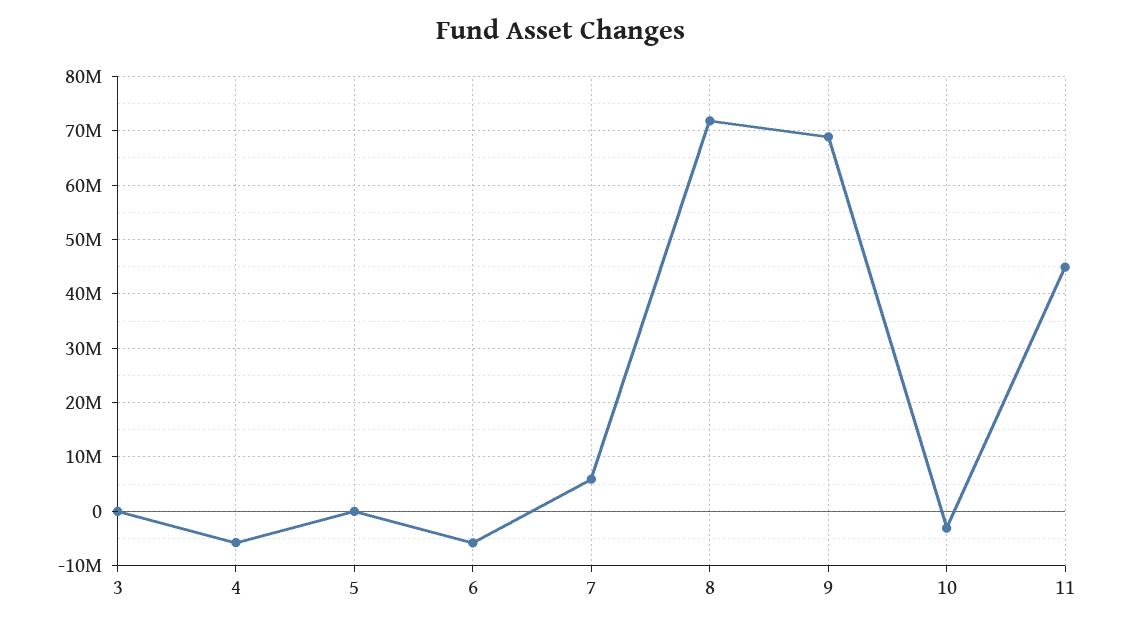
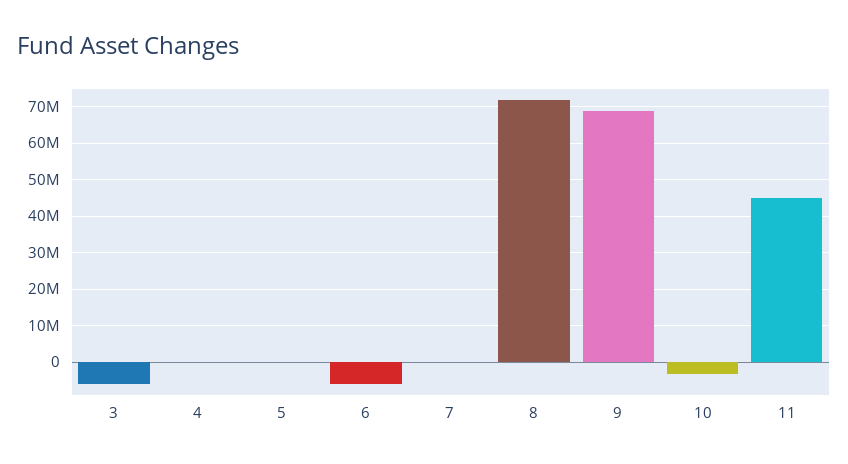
  {
-   "3": 0,
+   "3": -6000000,
-   "4": -6000000,
+   "4": 0,
    "5": 0,
    "6": -6000000,
-   "7": 6000000,
+   "7": 0,
    "8": 72000000,
    "9": 68000000,
    "10": -4000000,
    "11": 44000000
  }

